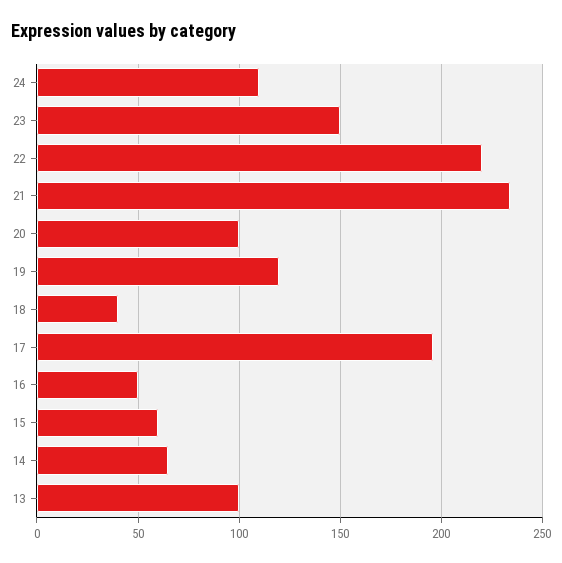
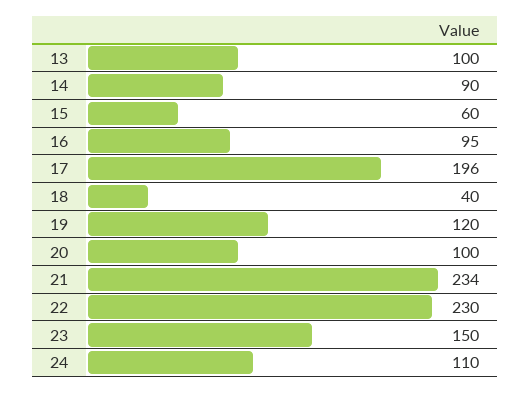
  {
    "24": 110,
    "23": 150,
-   "22": 220,
+   "22": 230,
    "21": 234,
    "20": 100,
    "19": 120,
    "18": 40,
    "17": 196,
-   "16": 50,
+   "16": 95,
    "15": 60,
-   "14": 65,
+   "14": 90,
    "13": 100
  }

